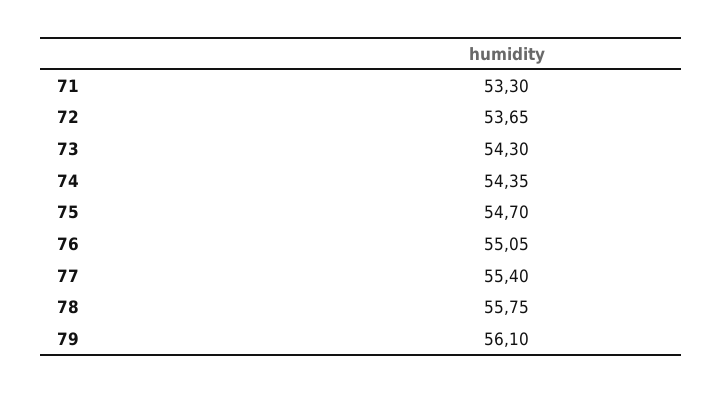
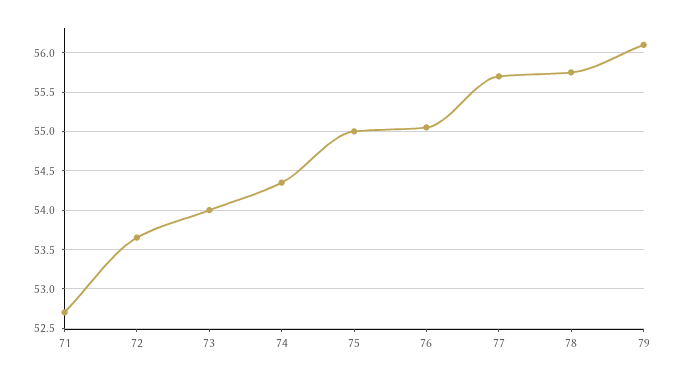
  {
-   "71": 53.3,
+   "71": 52.7,
    "72": 53.65,
-   "73": 54.3,
+   "73": 54,
    "74": 54.35,
-   "75": 54.7,
+   "75": 55,
    "76": 55.05,
-   "77": 55.4,
+   "77": 55.7,
    "78": 55.75,
    "79": 56.1
  }

